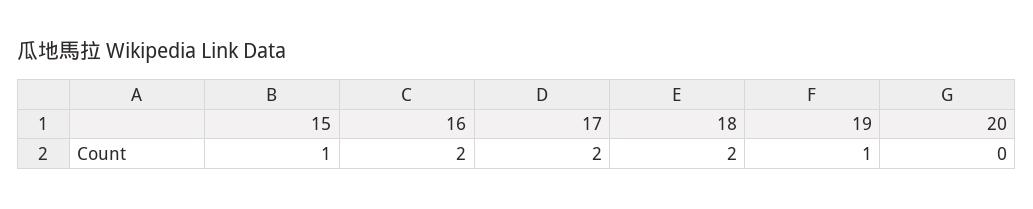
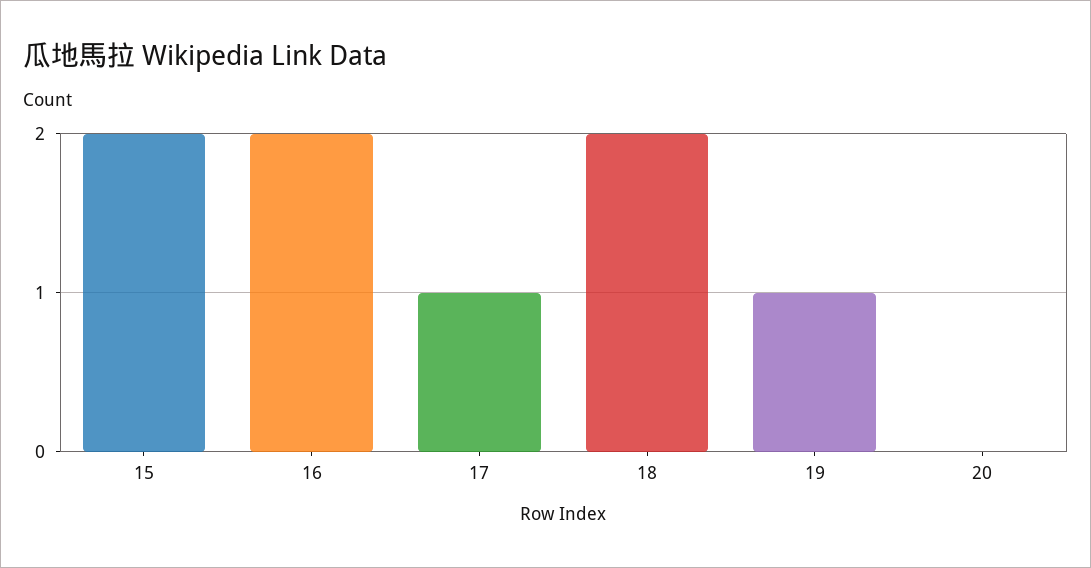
  {
-   "15": 1,
+   "15": 2,
    "16": 2,
-   "17": 2,
+   "17": 1,
    "18": 2,
    "19": 1,
    "20": 0
  }

